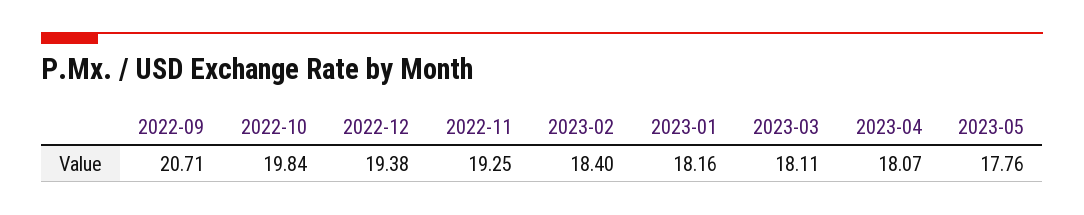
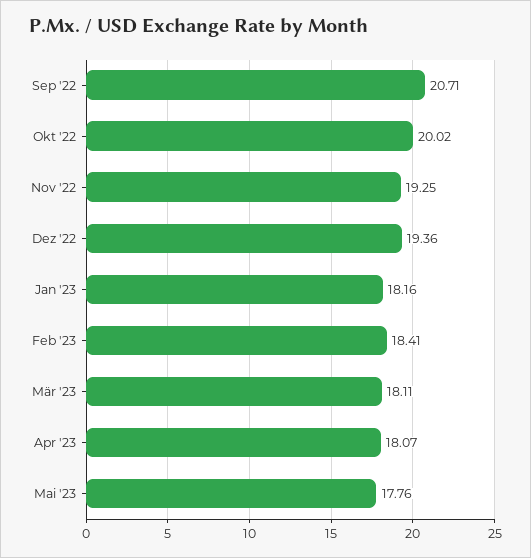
  {
    "2022-09": 20.71,
-   "2022-10": 19.84,
+   "2022-10": 20.02,
-   "2022-12": 19.38,
+   "2022-12": 19.36,
    "2022-11": 19.25,
-   "2023-02": 18.4,
+   "2023-02": 18.41,
    "2023-01": 18.16,
    "2023-03": 18.11,
    "2023-04": 18.07,
    "2023-05": 17.76
  }

